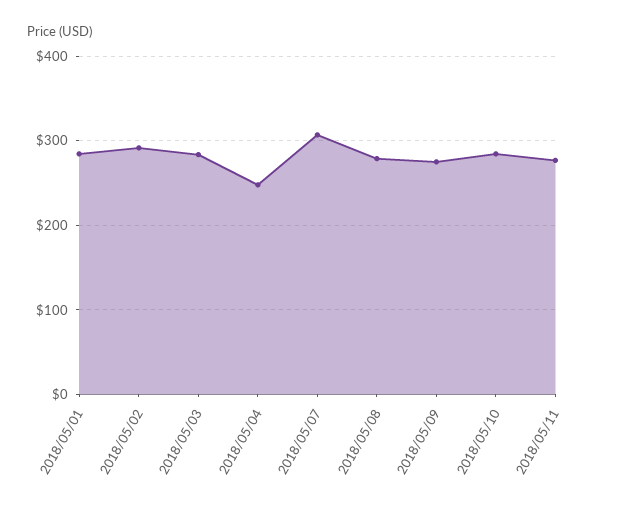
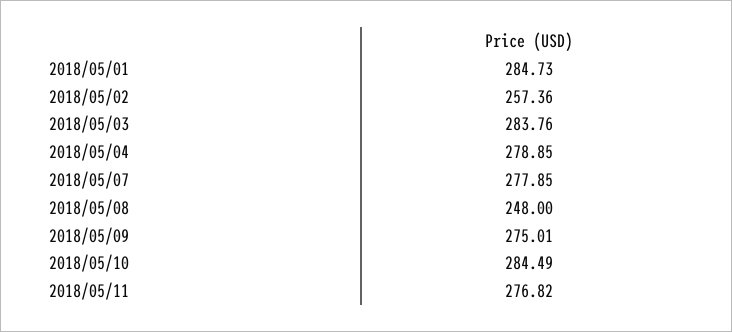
  {
    "2018/05/01": 284.73,
-   "2018/05/02": 290,
+   "2018/05/02": 257.36,
    "2018/05/03": 283.76,
-   "2018/05/04": 250,
+   "2018/05/04": 278.85,
-   "2018/05/07": 310,
+   "2018/05/07": 277.85,
-   "2018/05/08": 280,
+   "2018/05/08": 248,
    "2018/05/09": 275.01,
    "2018/05/10": 284.49,
    "2018/05/11": 276.82
  }

